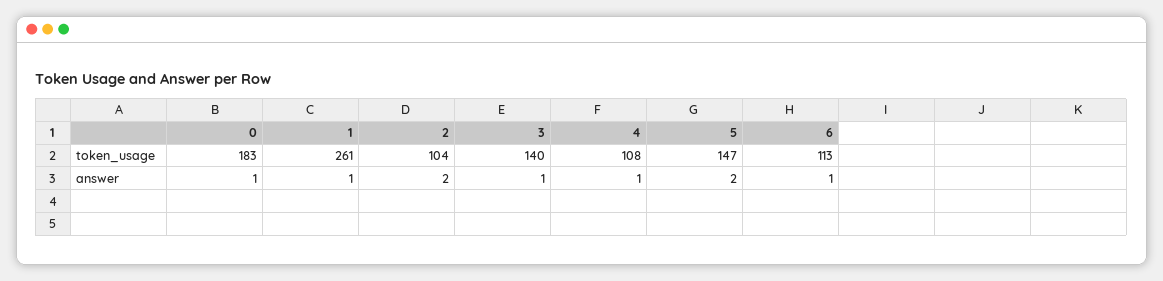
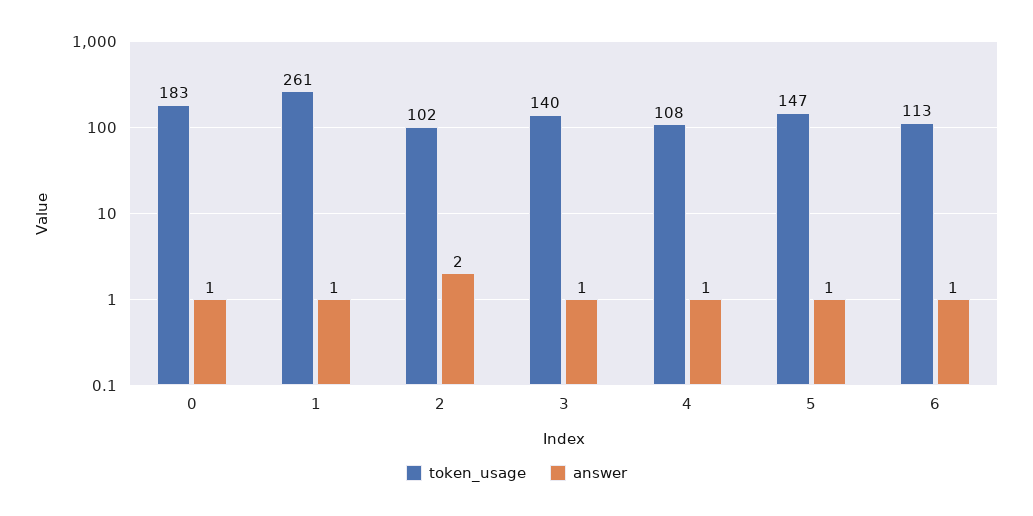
  {
    "token_usage": {
      "0": 183,
      "1": 261,
-     "2": 104,
+     "2": 102,
      "3": 140,
      "4": 108,
      "5": 147,
      "6": 113
    },
    "answer": {
      "0": 1,
      "1": 1,
      "2": 2,
      "3": 1,
      "4": 1,
-     "5": 2,
+     "5": 1,
      "6": 1
    }
  }

